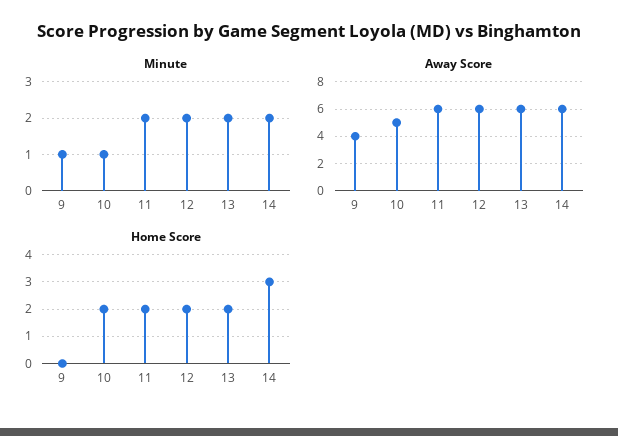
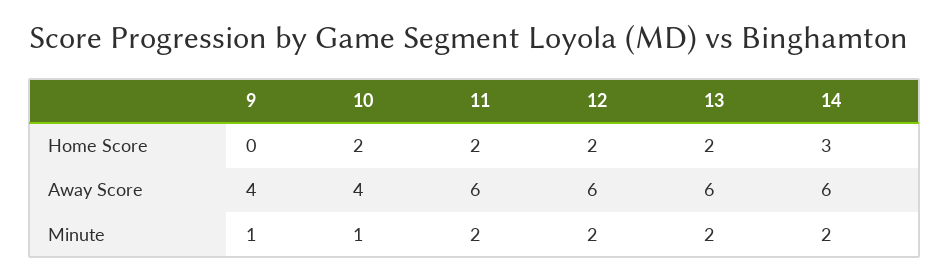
  {
    "Minute": {
      "9": 1,
      "10": 1,
      "11": 2,
      "12": 2,
      "13": 2,
      "14": 2
    },
    "Away Score": {
      "9": 4,
-     "10": 5,
+     "10": 4,
      "11": 6,
      "12": 6,
      "13": 6,
      "14": 6
    },
    "Home Score": {
      "9": 0,
      "10": 2,
      "11": 2,
      "12": 2,
      "13": 2,
      "14": 3
    }
  }

